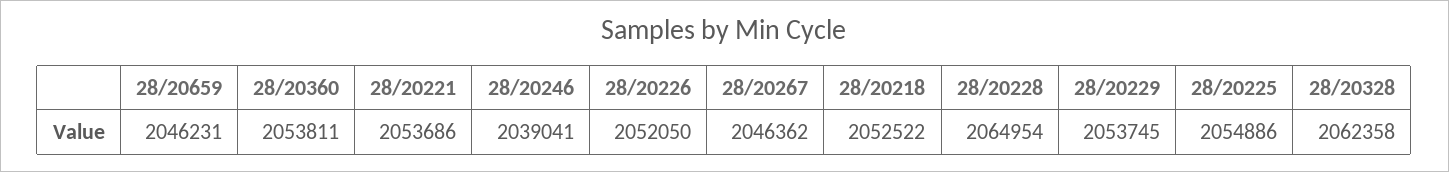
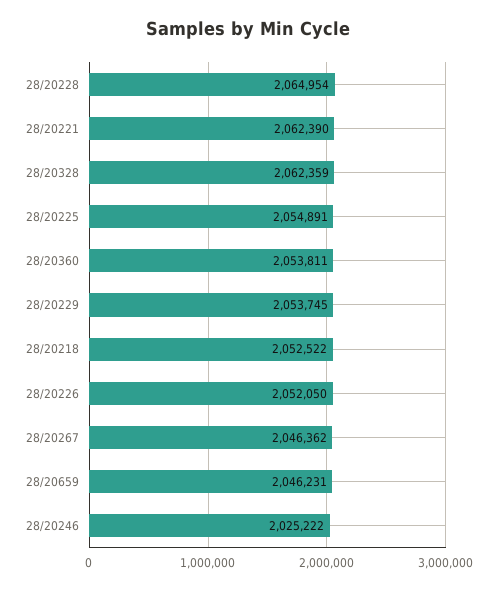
  {
    "28/20659": 2046231,
    "28/20360": 2053811,
-   "28/20221": 2053686,
+   "28/20221": 2062390,
-   "28/20246": 2039041,
+   "28/20246": 2025222,
    "28/20226": 2052050,
    "28/20267": 2046362,
    "28/20218": 2052522,
    "28/20228": 2064954,
    "28/20229": 2053745,
-   "28/20225": 2054886,
+   "28/20225": 2054891,
-   "28/20328": 2062358
+   "28/20328": 2062359
  }

